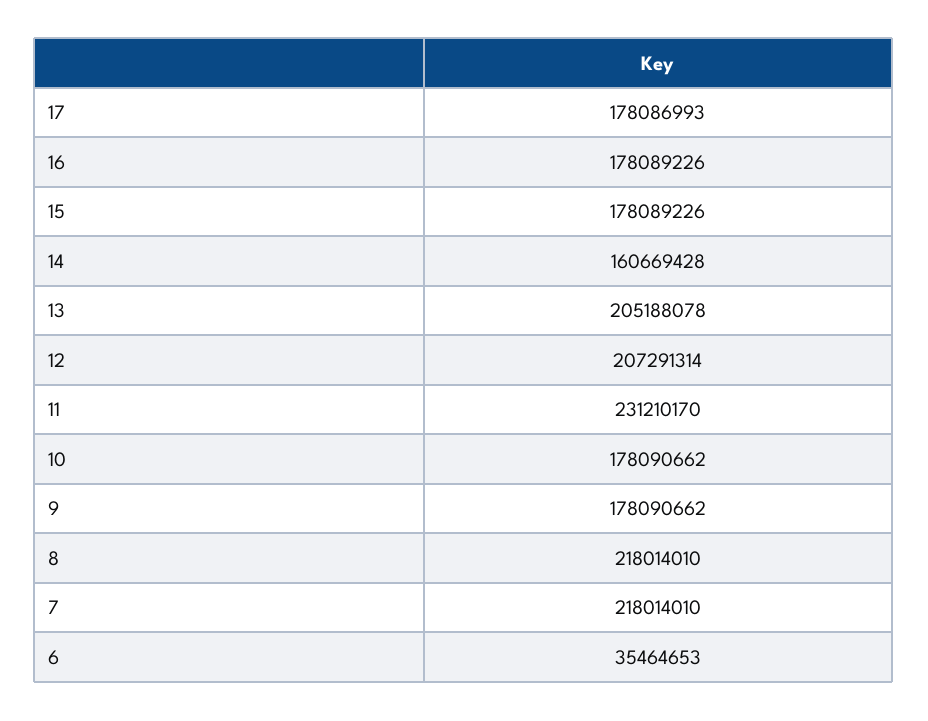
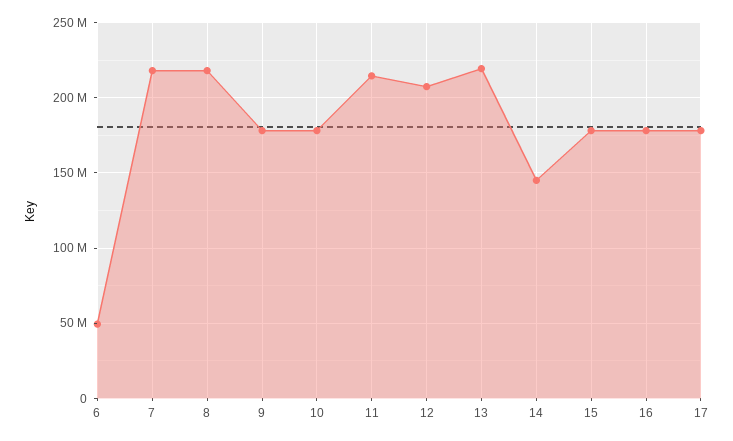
  {
    "17": 178086993,
    "16": 178089226,
    "15": 178089226,
-   "14": 160669428,
+   "14": 145000000,
-   "13": 205188078,
+   "13": 220000000,
    "12": 207291314,
-   "11": 231210170,
+   "11": 215000000,
    "10": 178090662,
    "9": 178090662,
    "8": 218014010,
    "7": 218014010,
-   "6": 35464653
+   "6": 50000000
  }

